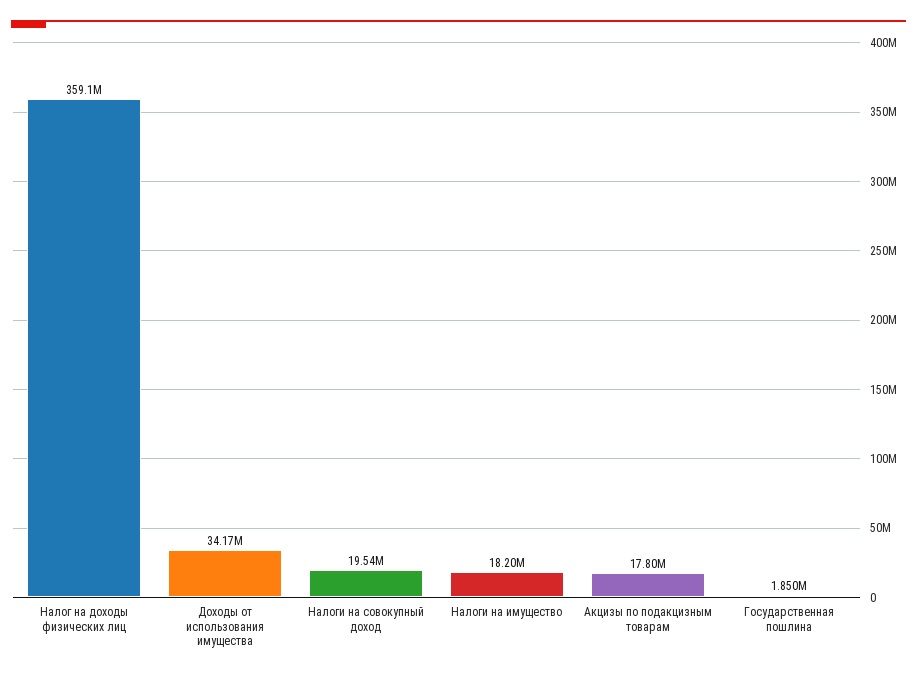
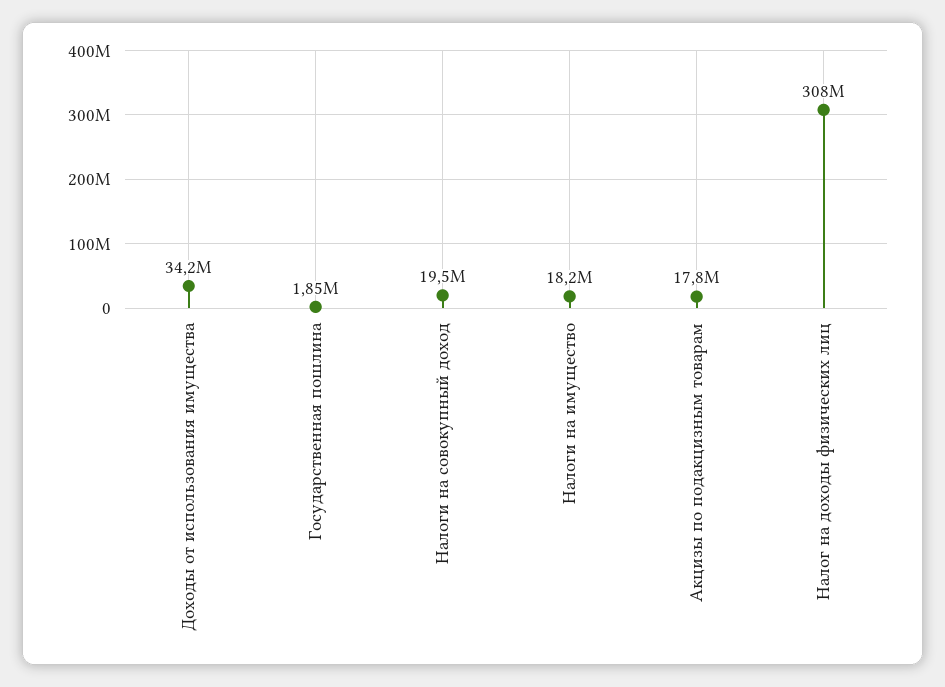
  {
-   "Налог на доходы физических лиц": 359100000,
+   "Налог на доходы физических лиц": 308000000,
    "Доходы от использования имущества": 34170000,
    "Налоги на совокупный доход": 19540000,
    "Налоги на имущество": 18200000,
    "Акцизы по подакцизным товарам": 17800000,
    "Государственная пошлина": 1850000
  }

